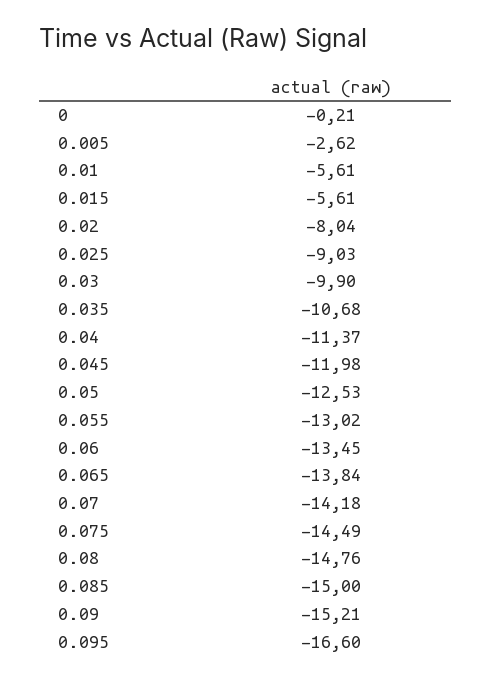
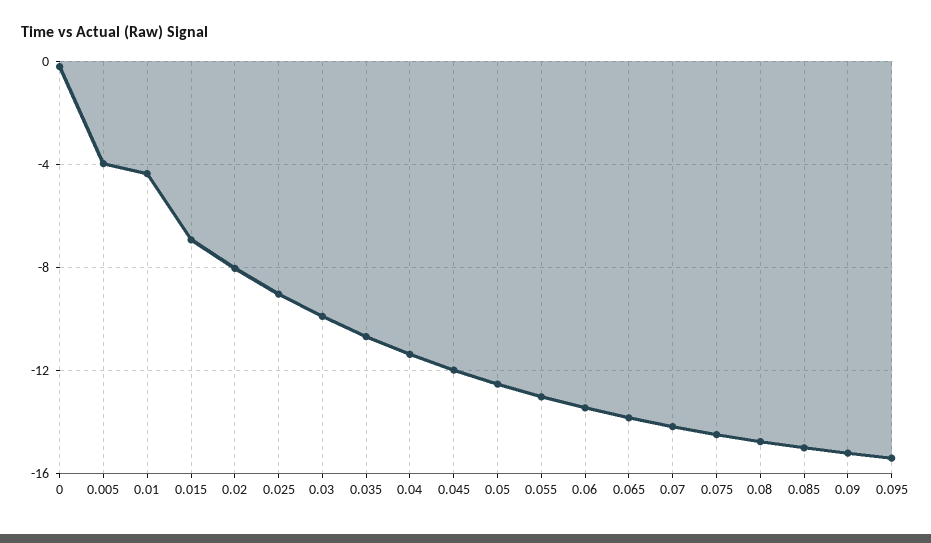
  {
    "0": -0.21,
-   "0.005": -2.62,
+   "0.005": -4,
-   "0.01": -5.61,
+   "0.01": -4.5,
-   "0.015": -5.61,
+   "0.015": -7,
    "0.02": -8.04,
    "0.025": -9.03,
    "0.03": -9.9,
    "0.035": -10.68,
    "0.04": -11.37,
    "0.045": -11.98,
    "0.05": -12.53,
    "0.055": -13.02,
    "0.06": -13.45,
    "0.065": -13.84,
    "0.07": -14.18,
    "0.075": -14.49,
    "0.08": -14.76,
    "0.085": -15,
    "0.09": -15.21,
-   "0.095": -16.6
+   "0.095": -15.5
  }

